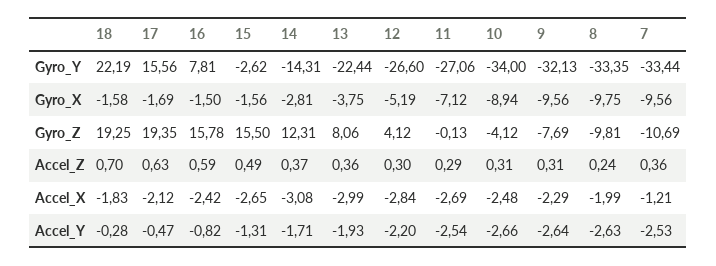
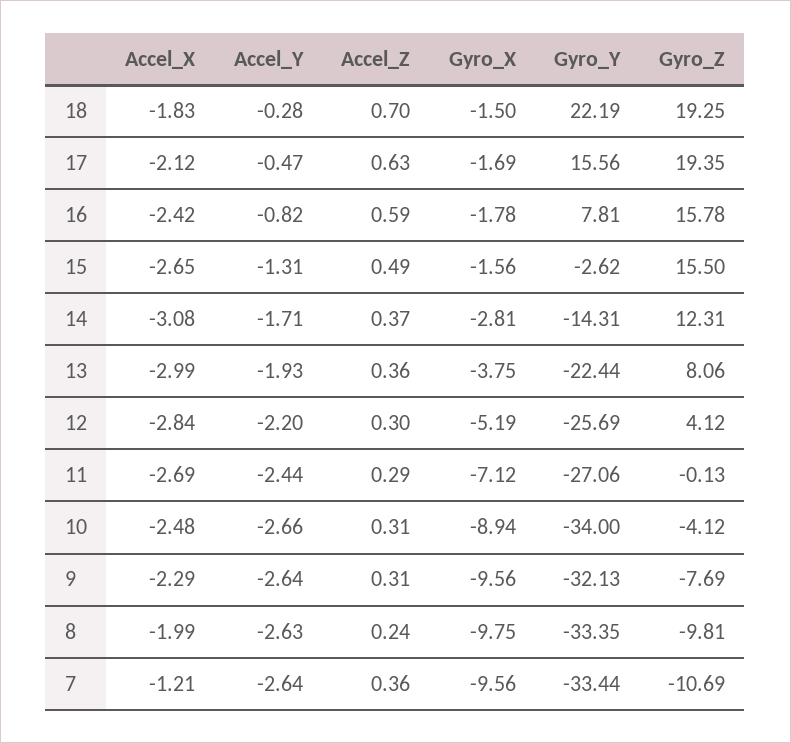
  {
    "18": {
      "Gyro_Y": 22.19,
-     "Gyro_X": -1.58,
+     "Gyro_X": -1.5,
      "Gyro_Z": 19.25,
      "Accel_Z": 0.7,
      "Accel_X": -1.83,
      "Accel_Y": -0.28
    },
    "17": {
      "Gyro_Y": 15.56,
      "Gyro_X": -1.69,
      "Gyro_Z": 19.35,
      "Accel_Z": 0.63,
      "Accel_X": -2.12,
      "Accel_Y": -0.47
    },
    "16": {
      "Gyro_Y": 7.81,
-     "Gyro_X": -1.5,
+     "Gyro_X": -1.78,
      "Gyro_Z": 15.78,
      "Accel_Z": 0.59,
      "Accel_X": -2.42,
      "Accel_Y": -0.82
    },
    "15": {
      "Gyro_Y": -2.62,
      "Gyro_X": -1.56,
      "Gyro_Z": 15.5,
      "Accel_Z": 0.49,
      "Accel_X": -2.65,
      "Accel_Y": -1.31
    },
    "14": {
      "Gyro_Y": -14.31,
      "Gyro_X": -2.81,
      "Gyro_Z": 12.31,
      "Accel_Z": 0.37,
      "Accel_X": -3.08,
      "Accel_Y": -1.71
    },
    "13": {
      "Gyro_Y": -22.44,
      "Gyro_X": -3.75,
      "Gyro_Z": 8.06,
      "Accel_Z": 0.36,
      "Accel_X": -2.99,
      "Accel_Y": -1.93
    },
    "12": {
-     "Gyro_Y": -26.6,
+     "Gyro_Y": -25.69,
      "Gyro_X": -5.19,
      "Gyro_Z": 4.12,
      "Accel_Z": 0.3,
      "Accel_X": -2.84,
      "Accel_Y": -2.2
    },
    "11": {
      "Gyro_Y": -27.06,
      "Gyro_X": -7.12,
      "Gyro_Z": -0.13,
      "Accel_Z": 0.29,
      "Accel_X": -2.69,
-     "Accel_Y": -2.54
+     "Accel_Y": -2.44
    },
    "10": {
      "Gyro_Y": -34,
      "Gyro_X": -8.94,
      "Gyro_Z": -4.12,
      "Accel_Z": 0.31,
      "Accel_X": -2.48,
      "Accel_Y": -2.66
    },
    "9": {
      "Gyro_Y": -32.13,
      "Gyro_X": -9.56,
      "Gyro_Z": -7.69,
      "Accel_Z": 0.31,
      "Accel_X": -2.29,
      "Accel_Y": -2.64
    },
    "8": {
      "Gyro_Y": -33.35,
      "Gyro_X": -9.75,
      "Gyro_Z": -9.81,
      "Accel_Z": 0.24,
      "Accel_X": -1.99,
      "Accel_Y": -2.63
    },
    "7": {
      "Gyro_Y": -33.44,
      "Gyro_X": -9.56,
      "Gyro_Z": -10.69,
      "Accel_Z": 0.36,
      "Accel_X": -1.21,
-     "Accel_Y": -2.53
+     "Accel_Y": -2.64
    }
  }

